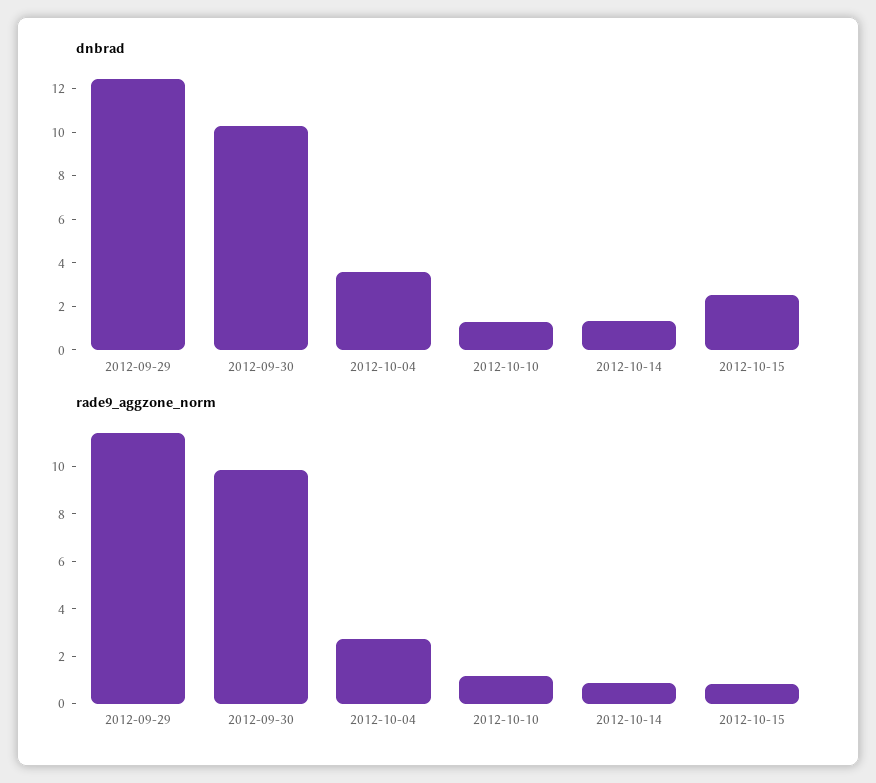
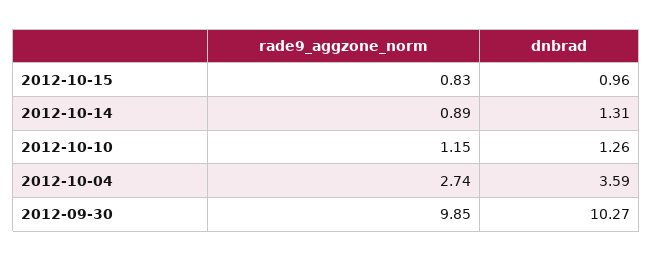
  {
    "dnbrad": {
-     "2012-09-29": 12.5,
      "2012-09-30": 10.27,
      "2012-10-04": 3.59,
      "2012-10-10": 1.26,
      "2012-10-14": 1.31,
-     "2012-10-15": 2.5
+     "2012-10-15": 0.96
    },
    "rade9_aggzone_norm": {
-     "2012-09-29": 11.5,
      "2012-09-30": 9.85,
      "2012-10-04": 2.74,
      "2012-10-10": 1.15,
      "2012-10-14": 0.89,
      "2012-10-15": 0.83
    }
  }

